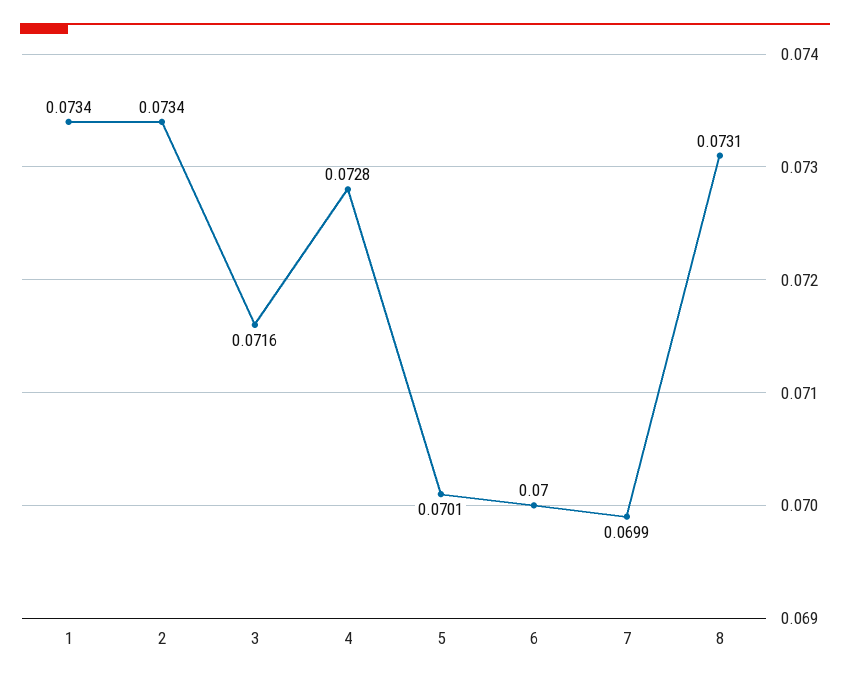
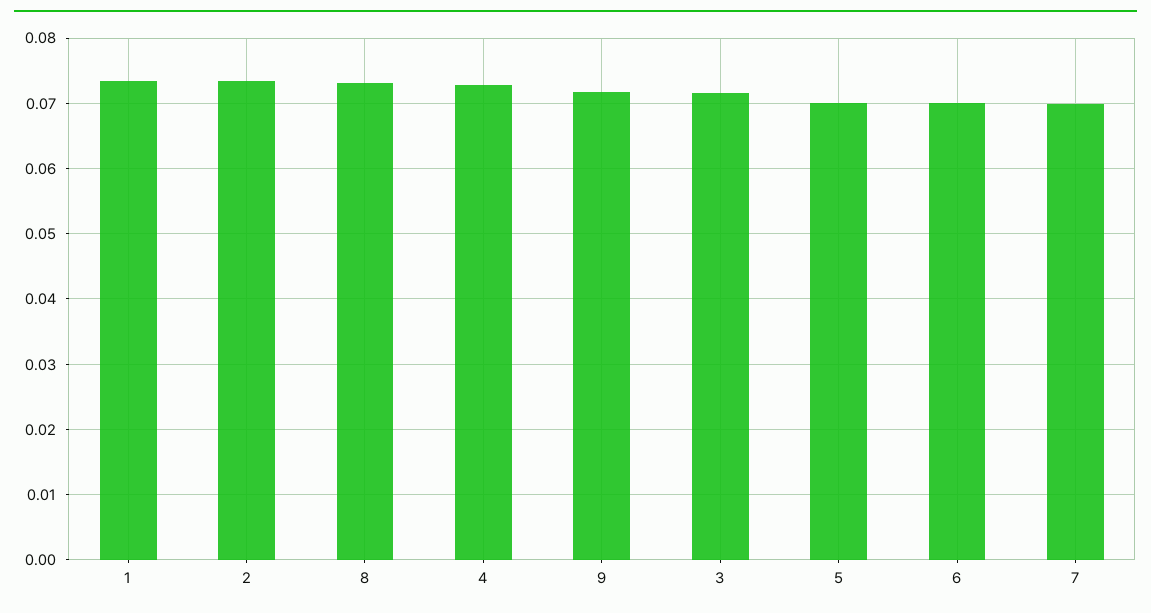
  {
    "1": 0.0734,
    "2": 0.0734,
    "3": 0.0716,
    "4": 0.0728,
    "5": 0.0701,
    "6": 0.07,
    "7": 0.0699,
-   "8": 0.0731
+   "8": 0.0731,
+   "9": 0.072
  }

